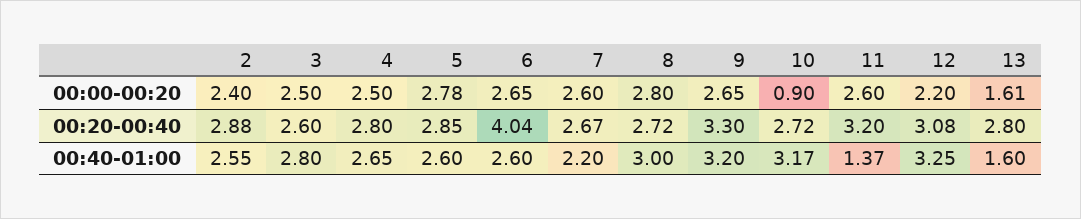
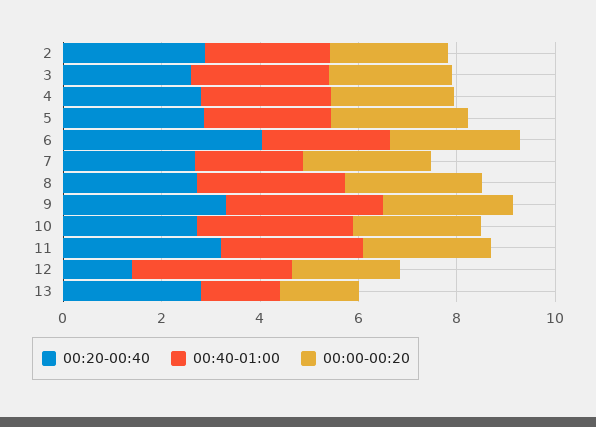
  {
    "00:00-00:20": {
      "2": 2.4,
      "3": 2.5,
      "4": 2.5,
      "5": 2.78,
      "6": 2.65,
      "7": 2.6,
      "8": 2.8,
      "9": 2.65,
-     "10": 0.9,
+     "10": 2.5,
      "11": 2.6,
      "12": 2.2,
      "13": 1.61
    },
    "00:20-00:40": {
      "2": 2.88,
      "3": 2.6,
      "4": 2.8,
      "5": 2.85,
      "6": 4.04,
      "7": 2.67,
      "8": 2.72,
      "9": 3.3,
      "10": 2.72,
      "11": 3.2,
-     "12": 3.08,
+     "12": 1.5,
      "13": 2.8
    },
    "00:40-01:00": {
      "2": 2.55,
      "3": 2.8,
      "4": 2.65,
      "5": 2.6,
      "6": 2.6,
      "7": 2.2,
      "8": 3,
      "9": 3.2,
      "10": 3.17,
-     "11": 1.37,
+     "11": 3,
      "12": 3.25,
      "13": 1.6
    }
  }

